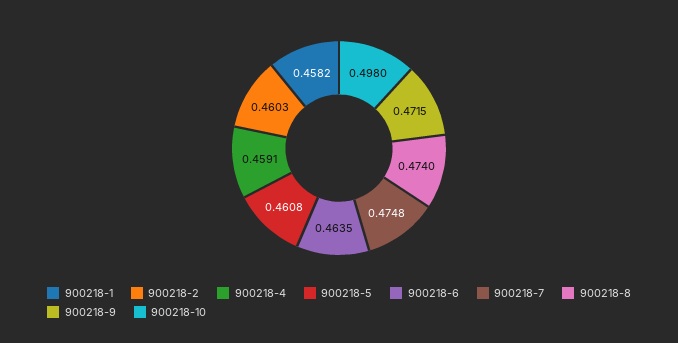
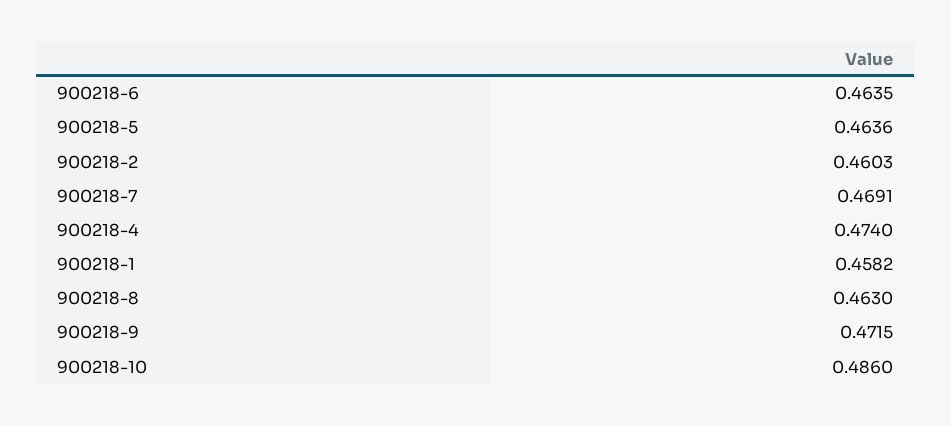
  {
    "900218-1": 0.4582,
    "900218-2": 0.4603,
-   "900218-4": 0.4591,
+   "900218-4": 0.474,
-   "900218-5": 0.4608,
+   "900218-5": 0.4636,
    "900218-6": 0.4635,
-   "900218-7": 0.4748,
+   "900218-7": 0.4691,
-   "900218-8": 0.474,
+   "900218-8": 0.463,
    "900218-9": 0.4715,
-   "900218-10": 0.498
+   "900218-10": 0.486
  }

